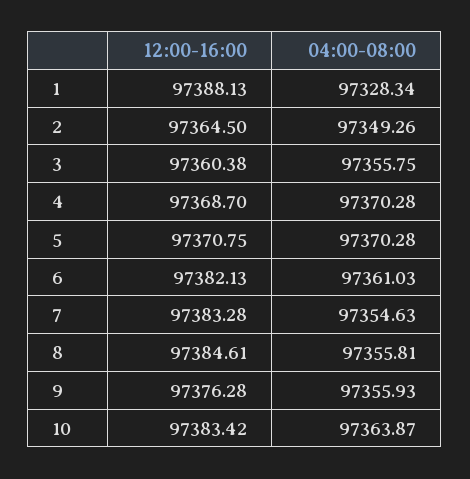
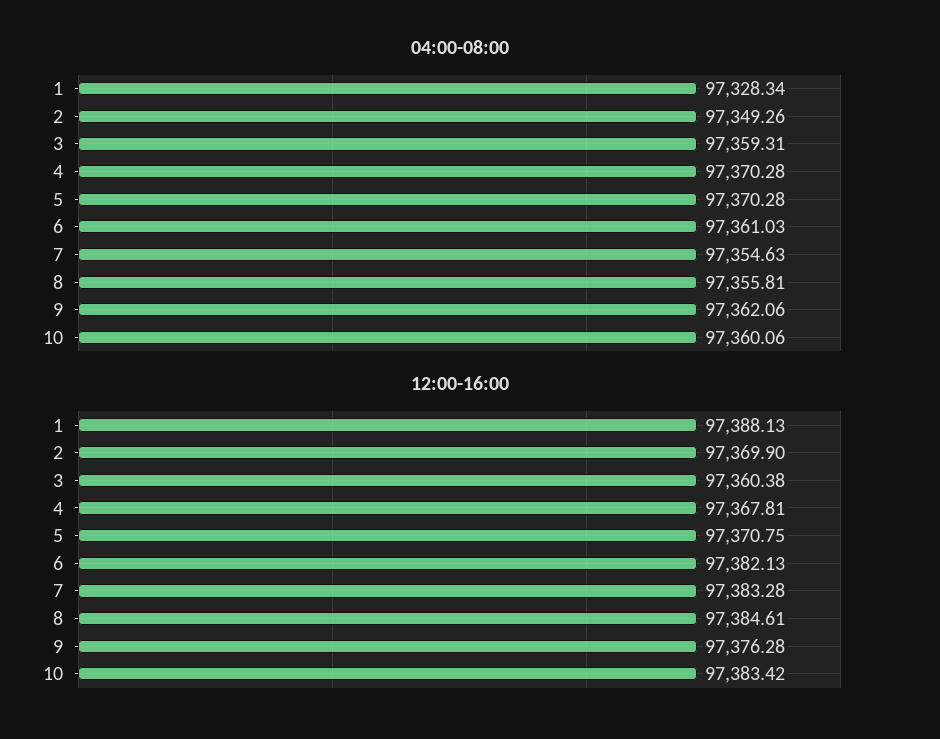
  {
    "12:00-16:00": {
      "1": 97388.13,
-     "2": 97364.5,
+     "2": 97369.9,
      "3": 97360.38,
-     "4": 97368.7,
+     "4": 97367.81,
      "5": 97370.75,
      "6": 97382.13,
      "7": 97383.28,
      "8": 97384.61,
      "9": 97376.28,
      "10": 97383.42
    },
    "04:00-08:00": {
      "1": 97328.34,
      "2": 97349.26,
-     "3": 97355.75,
+     "3": 97359.31,
      "4": 97370.28,
      "5": 97370.28,
      "6": 97361.03,
      "7": 97354.63,
      "8": 97355.81,
-     "9": 97355.93,
+     "9": 97362.06,
-     "10": 97363.87
+     "10": 97360.06
    }
  }

